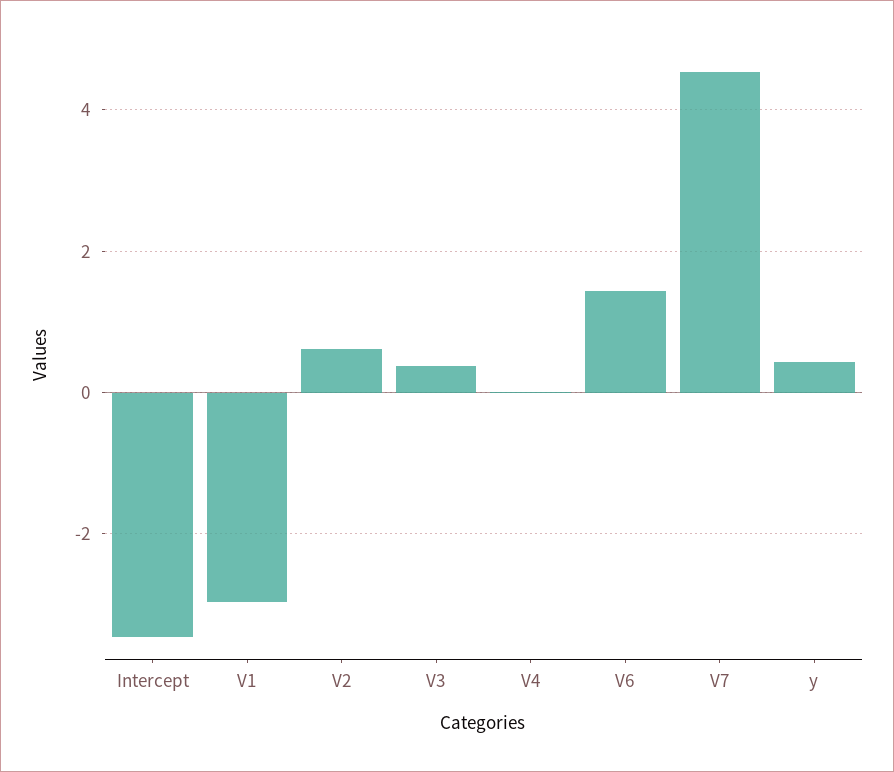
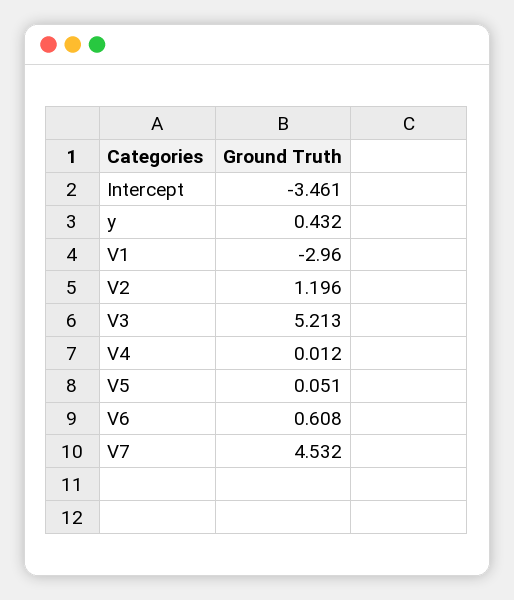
  {
    "Intercept": -3.461,
    "V1": -2.96,
-   "V2": 0.6,
+   "V2": 1.196,
-   "V3": 0.4,
+   "V3": 5.213,
    "V4": 0.012,
-   "V6": 1.4,
+   "V6": 0.608,
    "V7": 4.532,
-   "y": 0.432
+   "y": 0.432,
+   "V5": 0.051
  }

